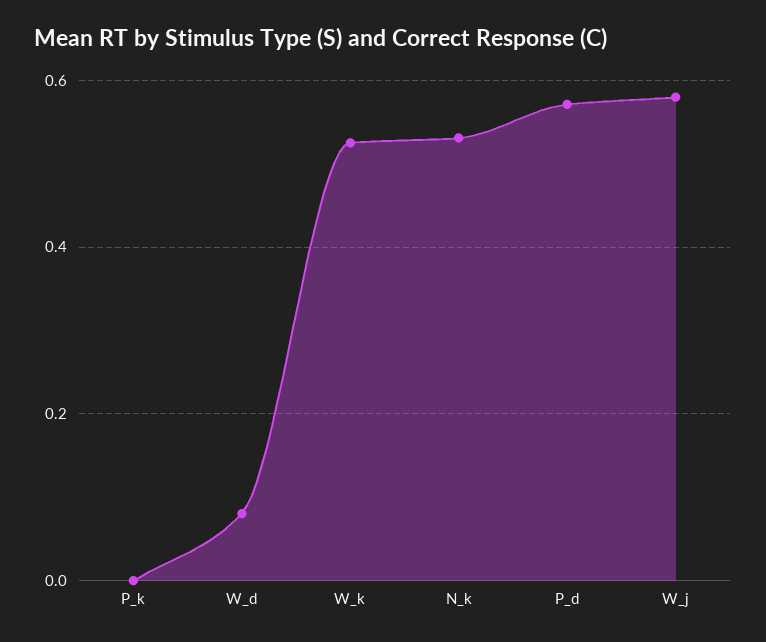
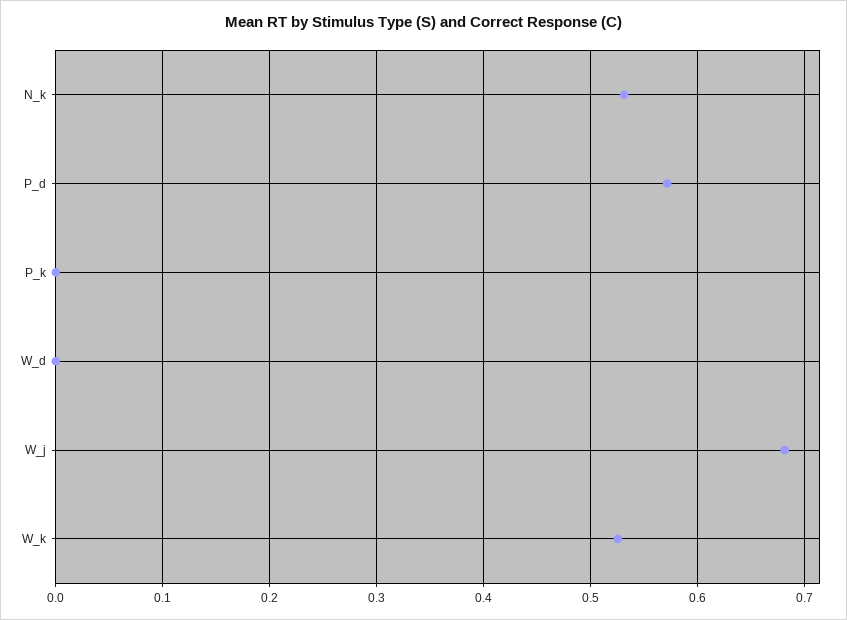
  {
    "P_k": 0,
-   "W_d": 0.08,
+   "W_d": 0,
    "W_k": 0.53,
    "N_k": 0.53,
    "P_d": 0.57,
-   "W_j": 0.58
+   "W_j": 0.68
  }

